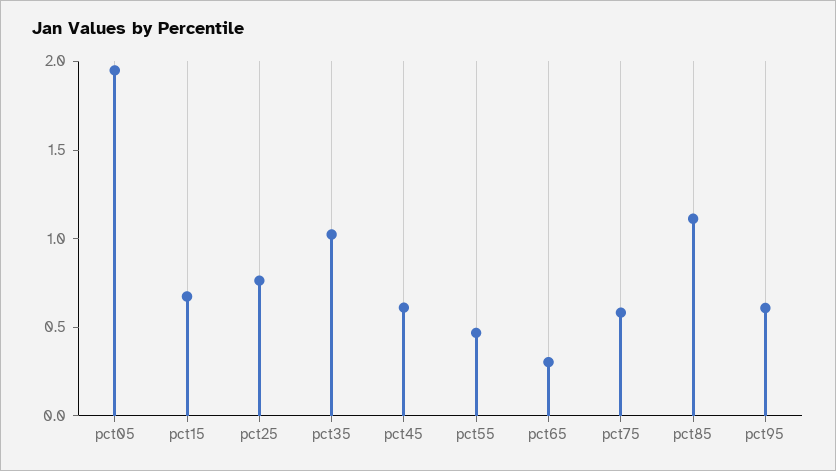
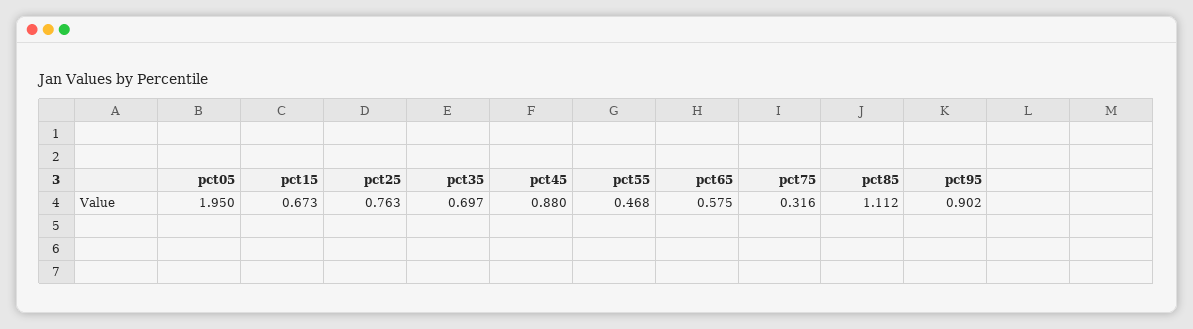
  {
    "pct05": 1.95,
    "pct15": 0.673,
    "pct25": 0.763,
-   "pct35": 1,
+   "pct35": 0.697,
-   "pct45": 0.6,
+   "pct45": 0.88,
    "pct55": 0.468,
-   "pct65": 0.3,
+   "pct65": 0.575,
-   "pct75": 0.6,
+   "pct75": 0.316,
    "pct85": 1.112,
-   "pct95": 0.6
+   "pct95": 0.902
  }

